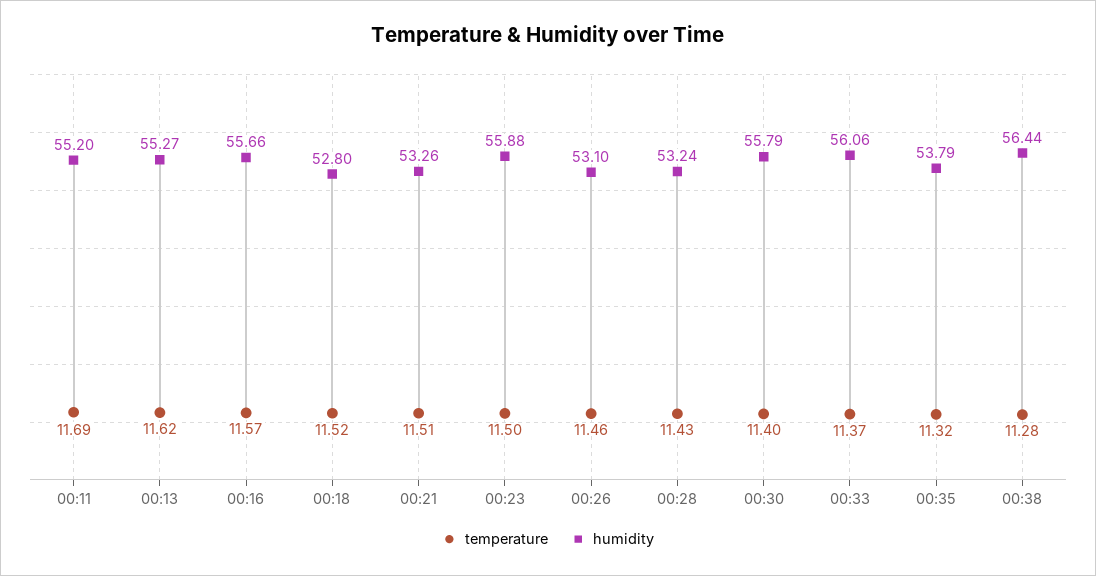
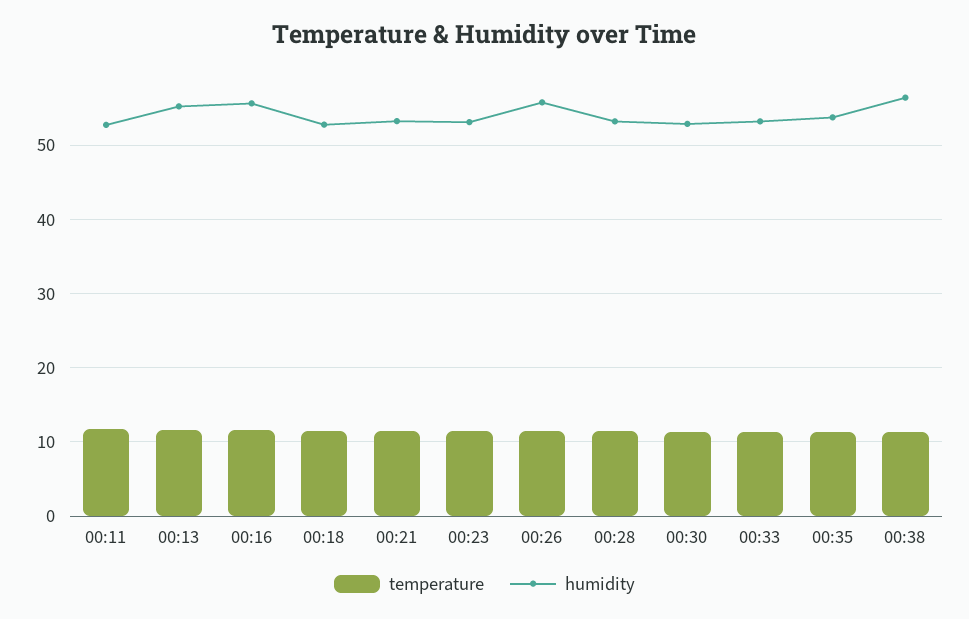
  {
    "temperature": {
      "00:11": 11.69,
      "00:13": 11.62,
      "00:16": 11.57,
      "00:18": 11.52,
      "00:21": 11.51,
      "00:23": 11.5,
      "00:26": 11.46,
      "00:28": 11.43,
      "00:30": 11.4,
      "00:33": 11.37,
      "00:35": 11.32,
      "00:38": 11.28
    },
    "humidity": {
-     "00:11": 55.2,
+     "00:11": 53,
      "00:13": 55.27,
      "00:16": 55.66,
      "00:18": 52.8,
      "00:21": 53.26,
-     "00:23": 55.88,
+     "00:23": 53,
-     "00:26": 53.1,
+     "00:26": 56,
      "00:28": 53.24,
-     "00:30": 55.79,
+     "00:30": 53,
-     "00:33": 56.06,
+     "00:33": 53,
      "00:35": 53.79,
      "00:38": 56.44
    }
  }

